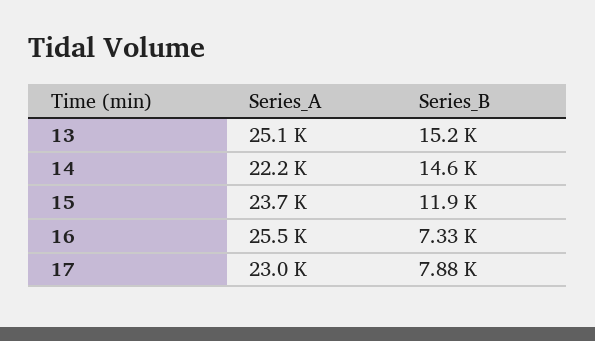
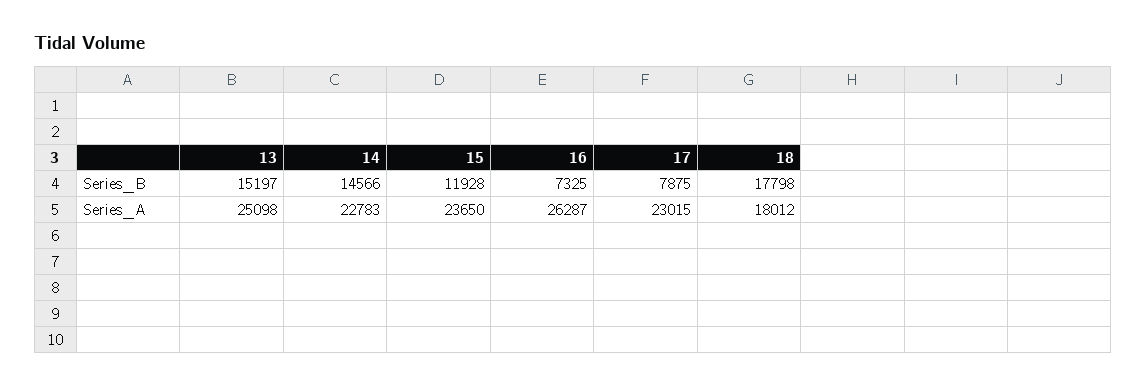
  {
    "Series_A": {
      "13": 25098,
-     "14": 22200,
+     "14": 22783,
      "15": 23650,
-     "16": 25500,
+     "16": 26287,
-     "17": 23015
+     "17": 23015,
+     "18": 18012
    },
    "Series_B": {
      "13": 15197,
      "14": 14566,
      "15": 11928,
      "16": 7325,
-     "17": 7875
+     "17": 7875,
+     "18": 17798
    }
  }

